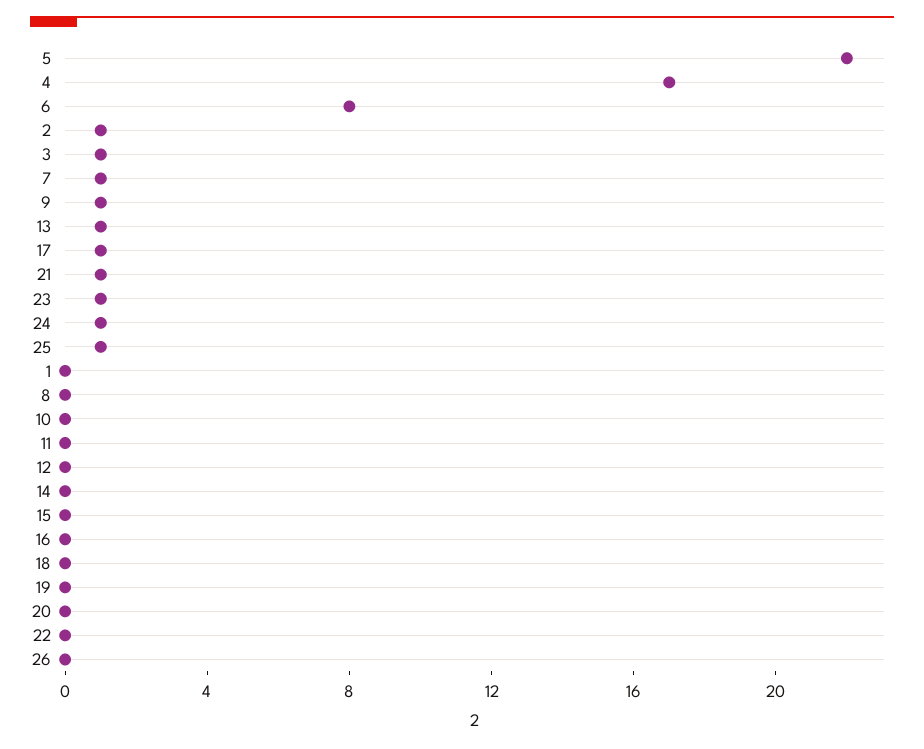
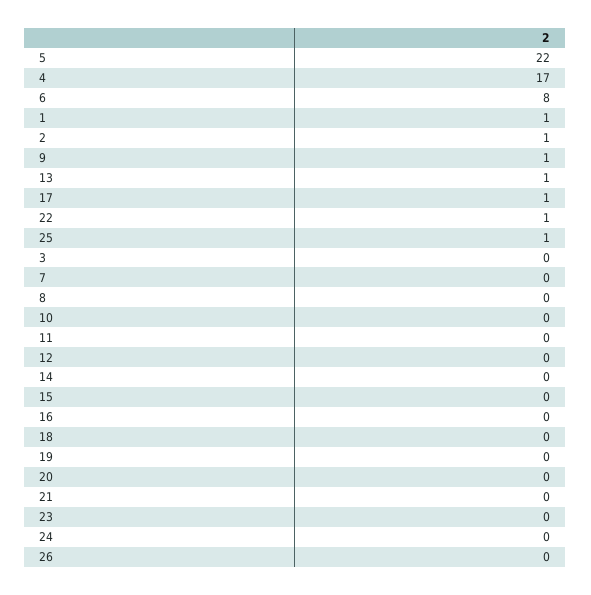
  {
    "5": 22,
    "4": 17,
    "6": 8,
    "2": 1,
-   "3": 1,
+   "3": 0,
-   "7": 1,
+   "7": 0,
    "9": 1,
    "13": 1,
    "17": 1,
-   "21": 1,
+   "21": 0,
-   "23": 1,
+   "23": 0,
-   "24": 1,
+   "24": 0,
    "25": 1,
-   "1": 0,
+   "1": 1,
    "8": 0,
    "10": 0,
    "11": 0,
    "12": 0,
    "14": 0,
    "15": 0,
    "16": 0,
    "18": 0,
    "19": 0,
    "20": 0,
-   "22": 0,
+   "22": 1,
    "26": 0
  }

